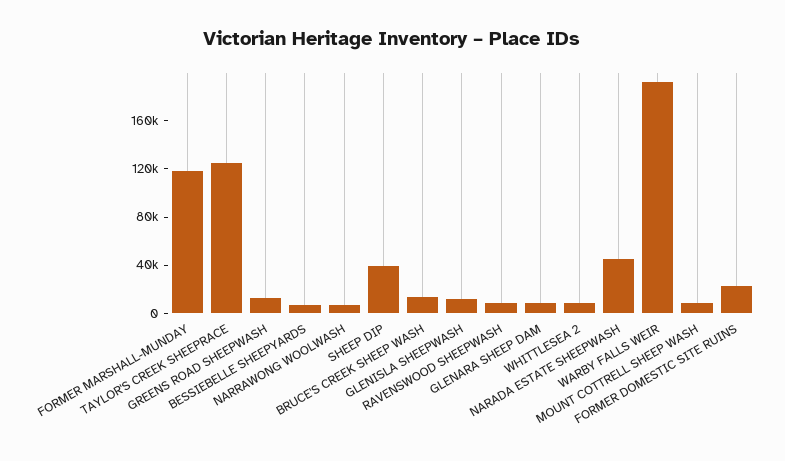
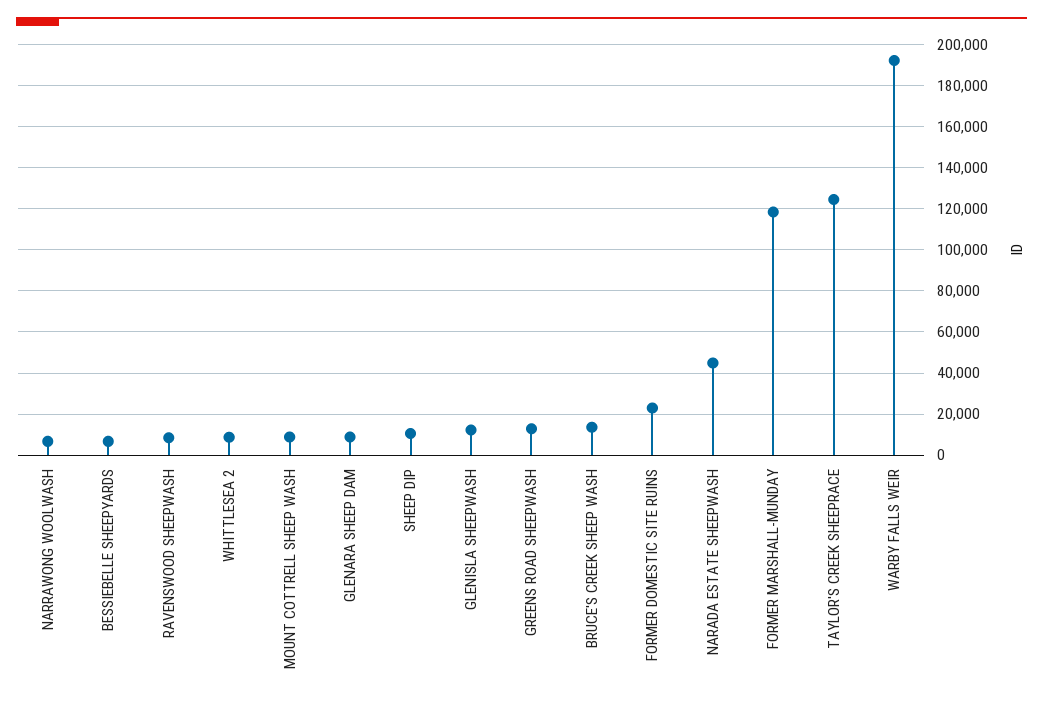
  {
    "FORMER MARSHALL-MUNDAY": 120000,
    "TAYLOR'S CREEK SHEEPRACE": 125000,
    "GREENS ROAD SHEEPWASH": 15000,
    "BESSIEBELLE SHEEPYARDS": 5000,
    "NARRAWONG WOOLWASH": 5000,
-   "SHEEP DIP": 40000,
+   "SHEEP DIP": 10000,
    "BRUCE'S CREEK SHEEP WASH": 15000,
    "GLENISLA SHEEPWASH": 10000,
    "RAVENSWOOD SHEEPWASH": 10000,
    "GLENARA SHEEP DAM": 10000,
    "WHITTLESEA 2": 10000,
    "NARADA ESTATE SHEEPWASH": 45000,
    "WARBY FALLS WEIR": 190000,
    "MOUNT COTTRELL SHEEP WASH": 10000,
    "FORMER DOMESTIC SITE RUINS": 25000
  }

